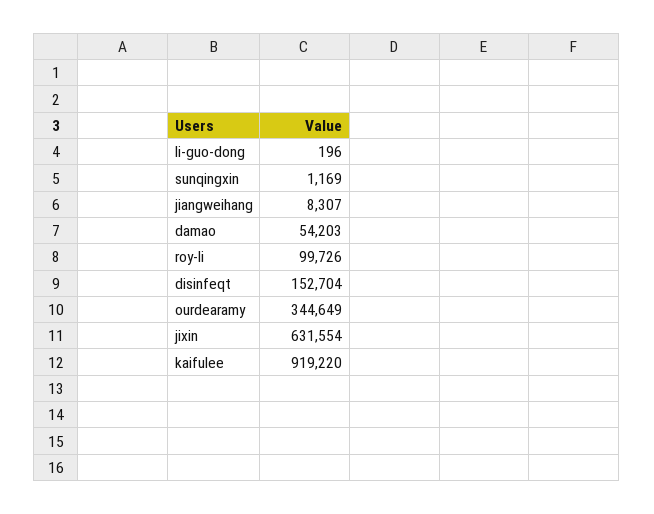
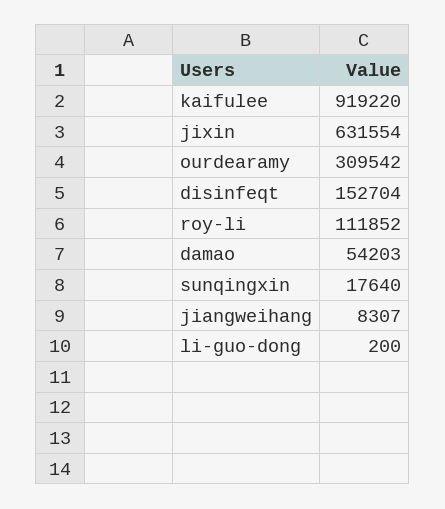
  {
-   "li-guo-dong": 196,
+   "li-guo-dong": 200,
-   "sunqingxin": 1169,
+   "sunqingxin": 17640,
    "jiangweihang": 8307,
    "damao": 54203,
-   "roy-li": 99726,
+   "roy-li": 111852,
    "disinfeqt": 152704,
-   "ourdearamy": 344649,
+   "ourdearamy": 309542,
    "jixin": 631554,
    "kaifulee": 919220
  }

